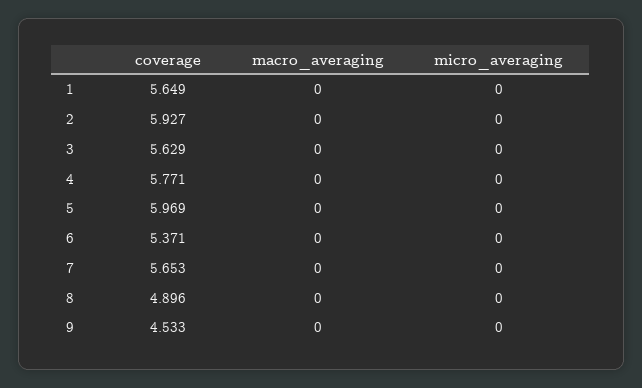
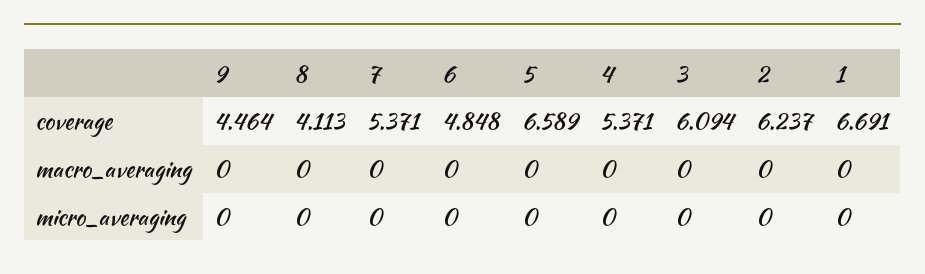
  {
    "coverage": {
-     "1": 5.649,
+     "1": 6.691,
-     "2": 5.927,
+     "2": 6.237,
-     "3": 5.629,
+     "3": 6.094,
-     "4": 5.771,
+     "4": 5.371,
-     "5": 5.969,
+     "5": 6.589,
-     "6": 5.371,
+     "6": 4.848,
-     "7": 5.653,
+     "7": 5.371,
-     "8": 4.896,
+     "8": 4.113,
-     "9": 4.533
+     "9": 4.464
    },
    "macro_averaging": {
      "1": 0,
      "2": 0,
      "3": 0,
      "4": 0,
      "5": 0,
      "6": 0,
      "7": 0,
      "8": 0,
      "9": 0
    },
    "micro_averaging": {
      "1": 0,
      "2": 0,
      "3": 0,
      "4": 0,
      "5": 0,
      "6": 0,
      "7": 0,
      "8": 0,
      "9": 0
    }
  }

